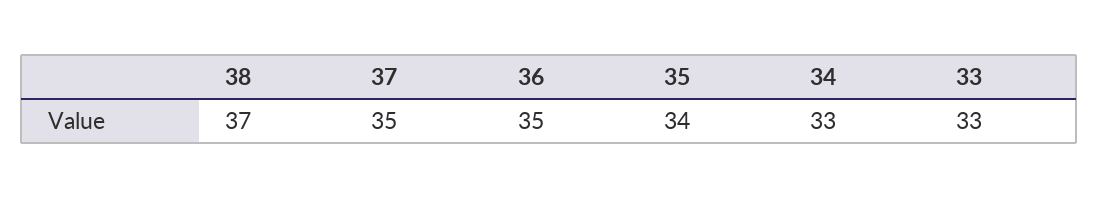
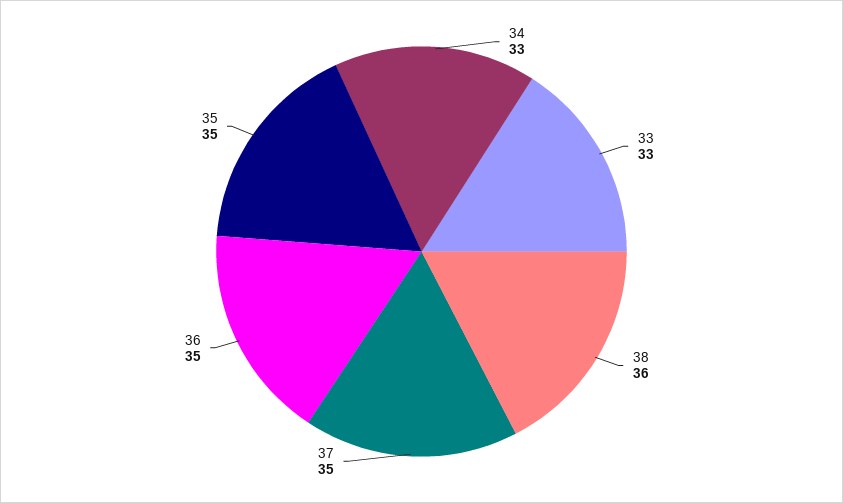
  {
-   "38": 37,
+   "38": 36,
    "37": 35,
    "36": 35,
-   "35": 34,
+   "35": 35,
    "34": 33,
    "33": 33
  }

